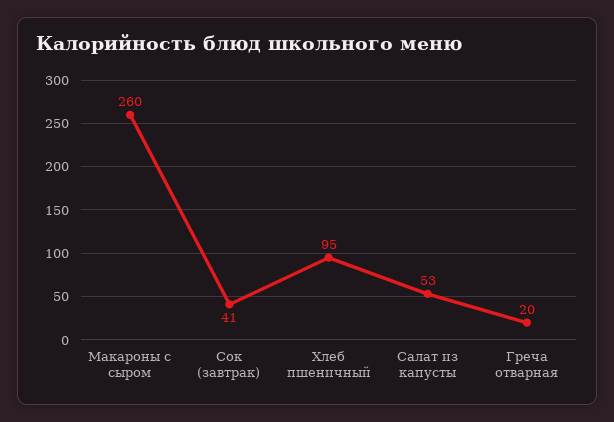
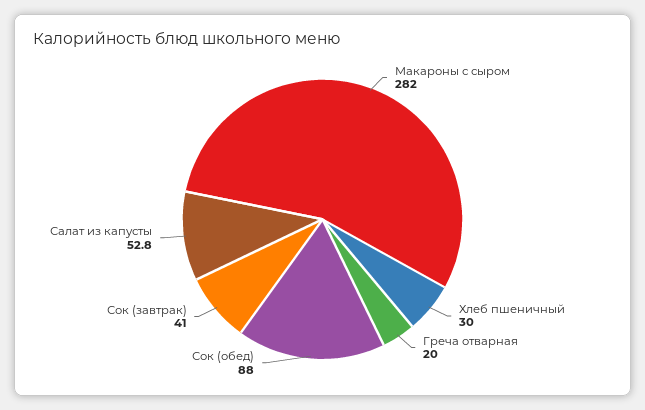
  {
-   "Макароны с сыром": 260,
+   "Макароны с сыром": 282,
    "Сок (завтрак)": 41,
-   "Хлеб пшеничный": 95,
+   "Хлеб пшеничный": 30,
    "Салат из капусты": 52.8,
-   "Греча отварная": 20
+   "Греча отварная": 20,
+   "Сок (обед)": 88
  }

